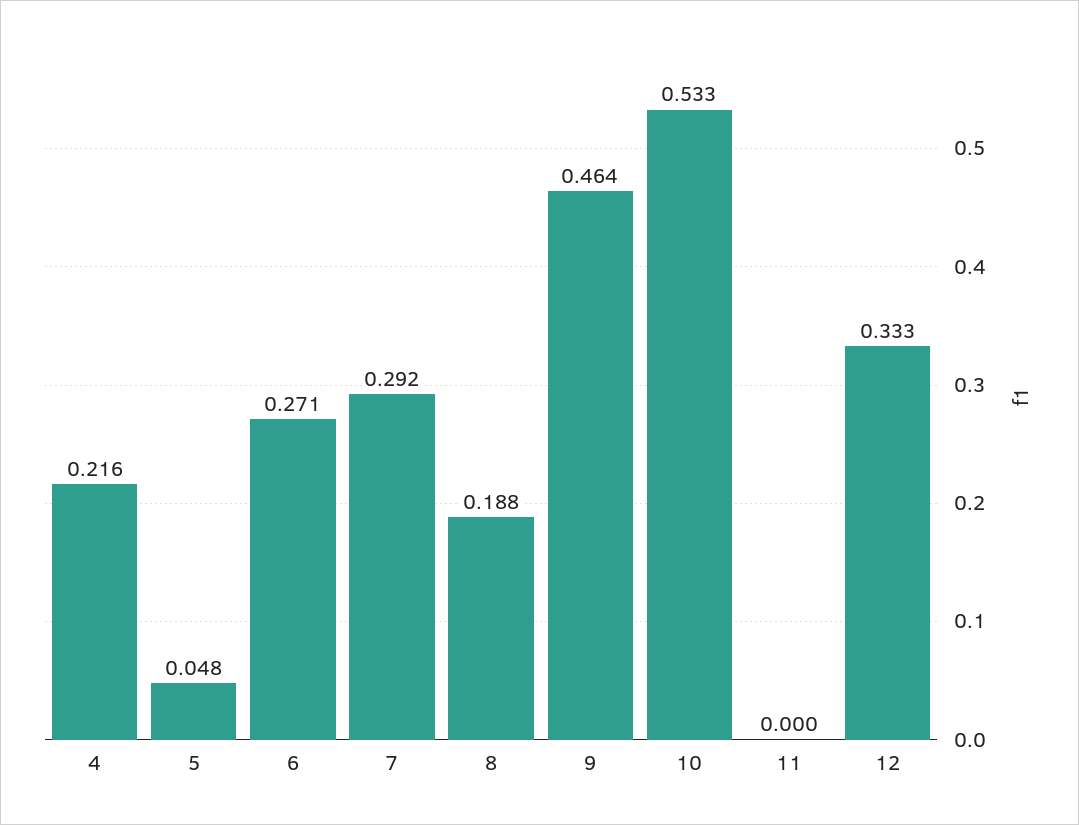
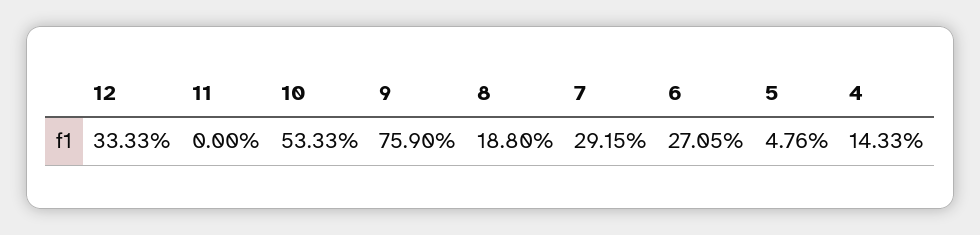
  {
-   "4": 0.216,
+   "4": 0.1433,
    "5": 0.0476,
    "6": 0.2705,
    "7": 0.2915,
    "8": 0.188,
-   "9": 0.464,
+   "9": 0.759,
    "10": 0.5333,
    "11": 0,
    "12": 0.3333
  }

